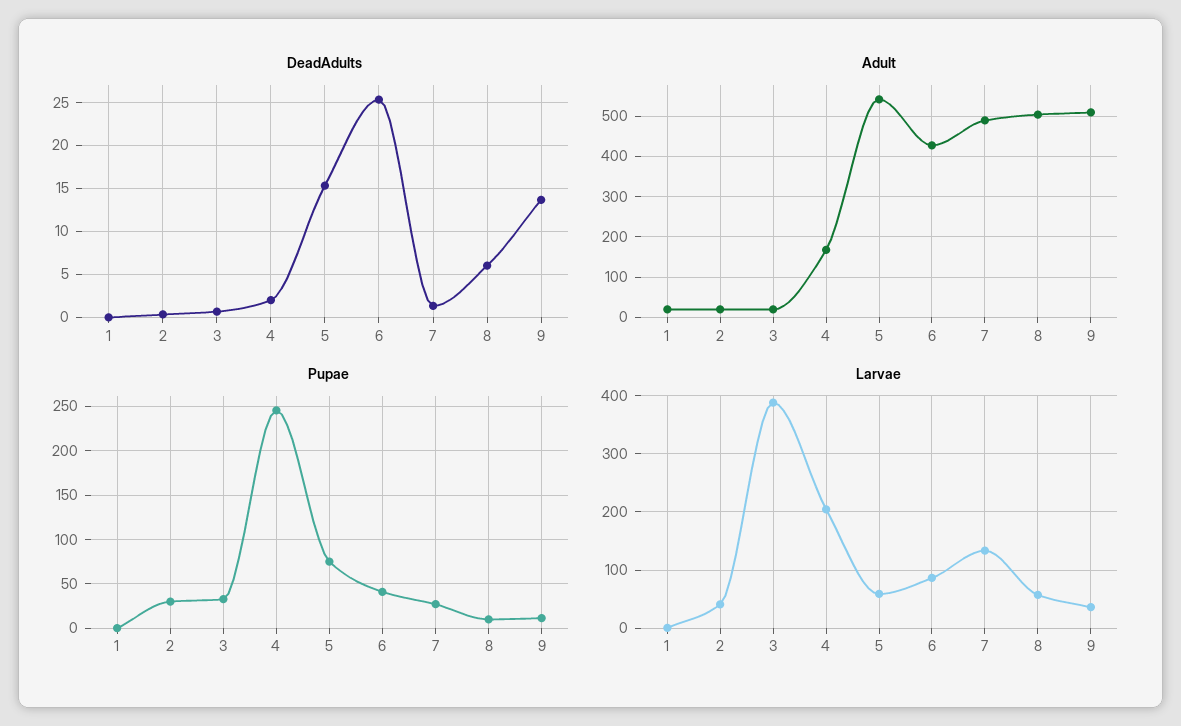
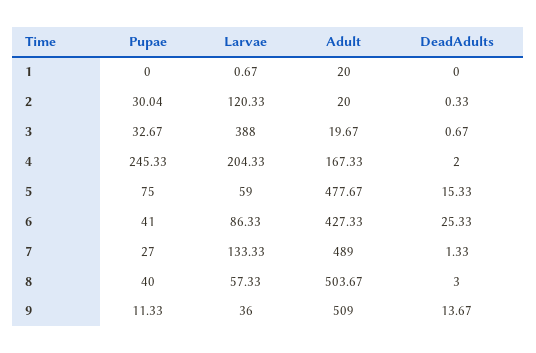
  {
    "DeadAdults": {
      "1": 0,
      "2": 0.33,
      "3": 0.67,
      "4": 2,
      "5": 15.33,
      "6": 25.33,
      "7": 1.33,
-     "8": 6,
+     "8": 3,
      "9": 13.67
    },
    "Adult": {
      "1": 20,
      "2": 20,
      "3": 19.67,
      "4": 167.33,
-     "5": 540,
+     "5": 477.67,
      "6": 427.33,
      "7": 489,
      "8": 503.67,
      "9": 509
    },
    "Pupae": {
      "1": 0,
      "2": 30.04,
      "3": 32.67,
      "4": 245.33,
      "5": 75,
      "6": 41,
      "7": 27,
-     "8": 10,
+     "8": 40,
      "9": 11.33
    },
    "Larvae": {
      "1": 0.67,
-     "2": 40,
+     "2": 120.33,
      "3": 388,
      "4": 204.33,
      "5": 59,
      "6": 86.33,
      "7": 133.33,
      "8": 57.33,
      "9": 36
    }
  }

